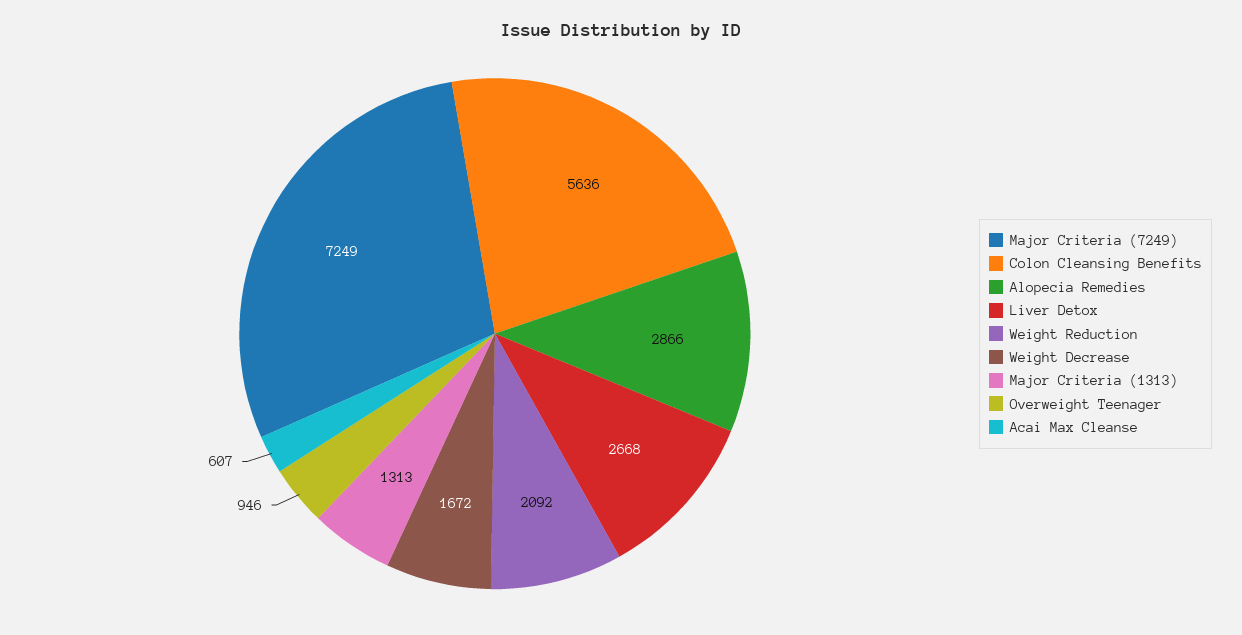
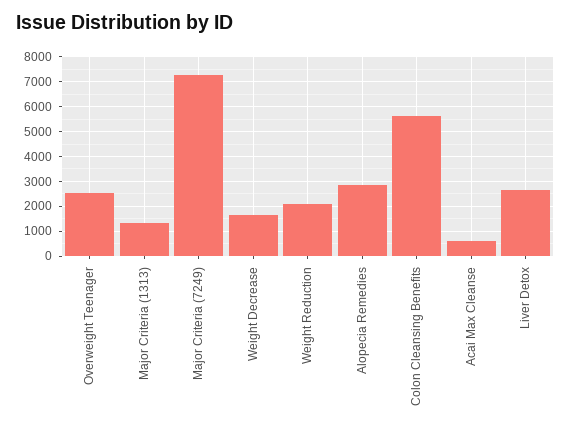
  {
    "Major Criteria (7249)": 7249,
    "Colon Cleansing Benefits": 5636,
    "Alopecia Remedies": 2866,
    "Liver Detox": 2668,
    "Weight Reduction": 2092,
    "Weight Decrease": 1672,
    "Major Criteria (1313)": 1313,
-   "Overweight Teenager": 946,
+   "Overweight Teenager": 2500,
    "Acai Max Cleanse": 607
  }

